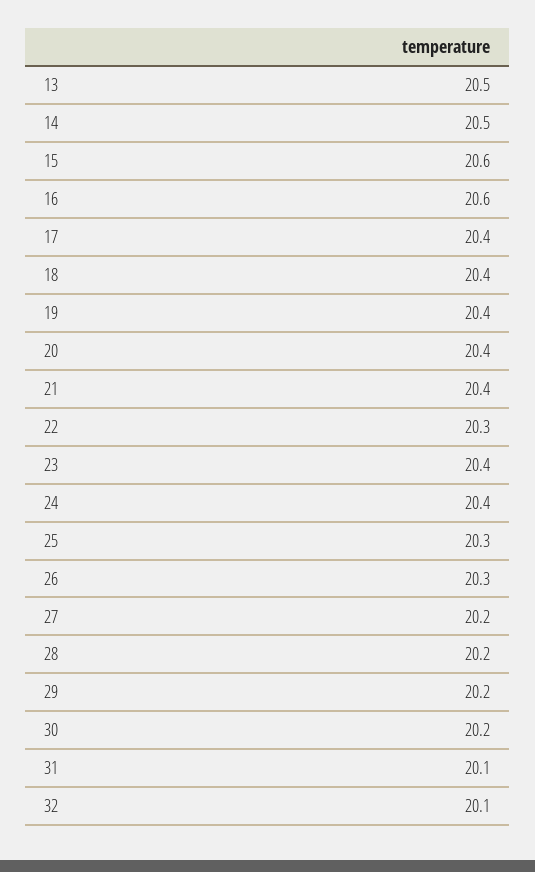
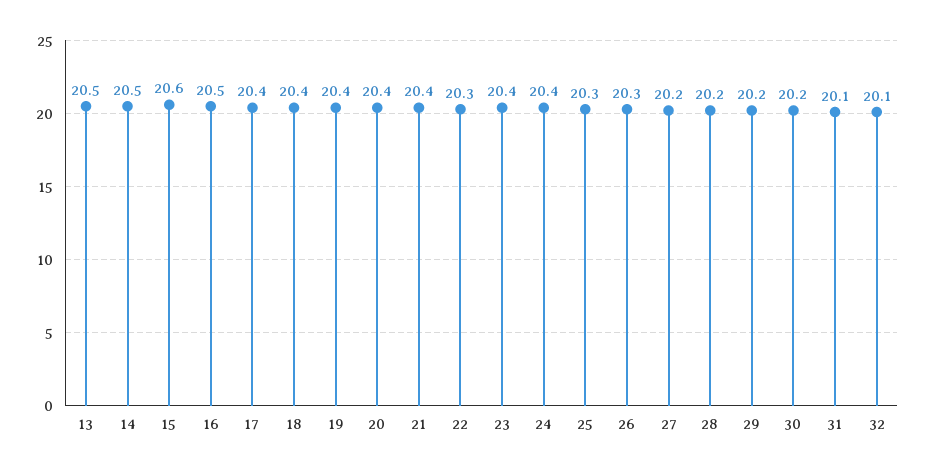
  {
    "13": 20.5,
    "14": 20.5,
    "15": 20.6,
-   "16": 20.6,
+   "16": 20.5,
    "17": 20.4,
    "18": 20.4,
    "19": 20.4,
    "20": 20.4,
    "21": 20.4,
    "22": 20.3,
    "23": 20.4,
    "24": 20.4,
    "25": 20.3,
    "26": 20.3,
    "27": 20.2,
    "28": 20.2,
    "29": 20.2,
    "30": 20.2,
    "31": 20.1,
    "32": 20.1
  }

